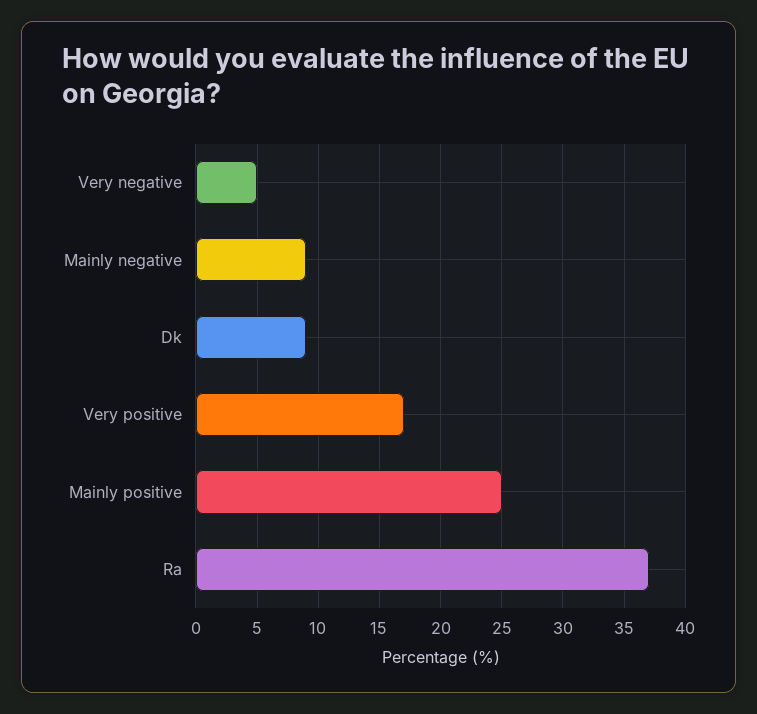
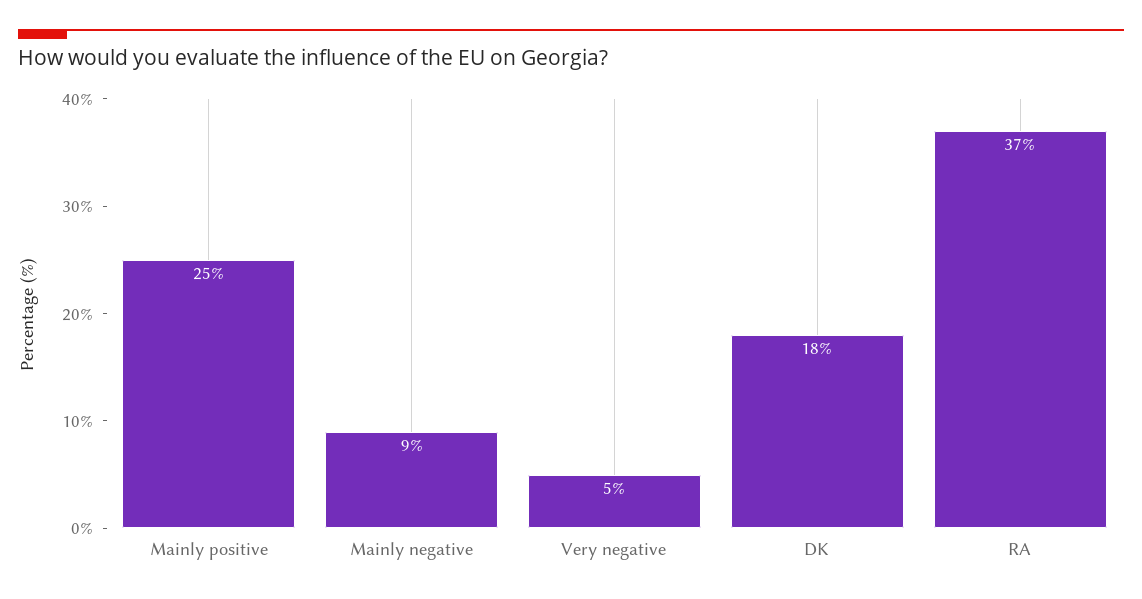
  {
    "Very negative": 5,
    "Mainly negative": 9,
-   "Dk": 9,
+   "Dk": 18,
-   "Very positive": 17,
    "Mainly positive": 25,
    "Ra": 37
  }

